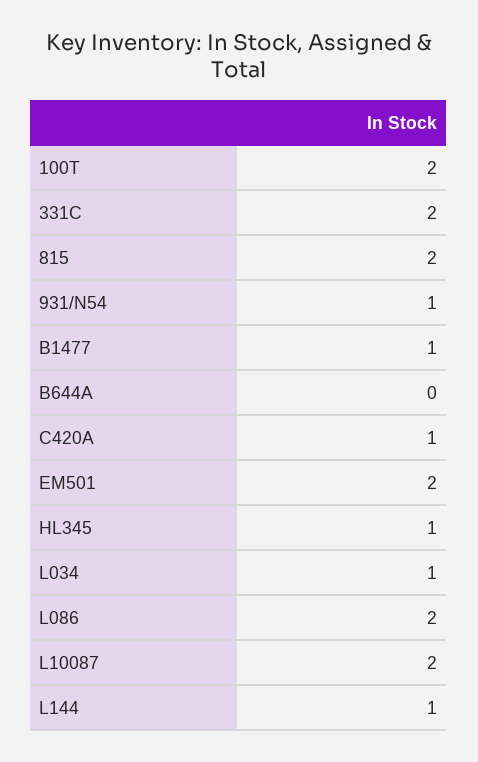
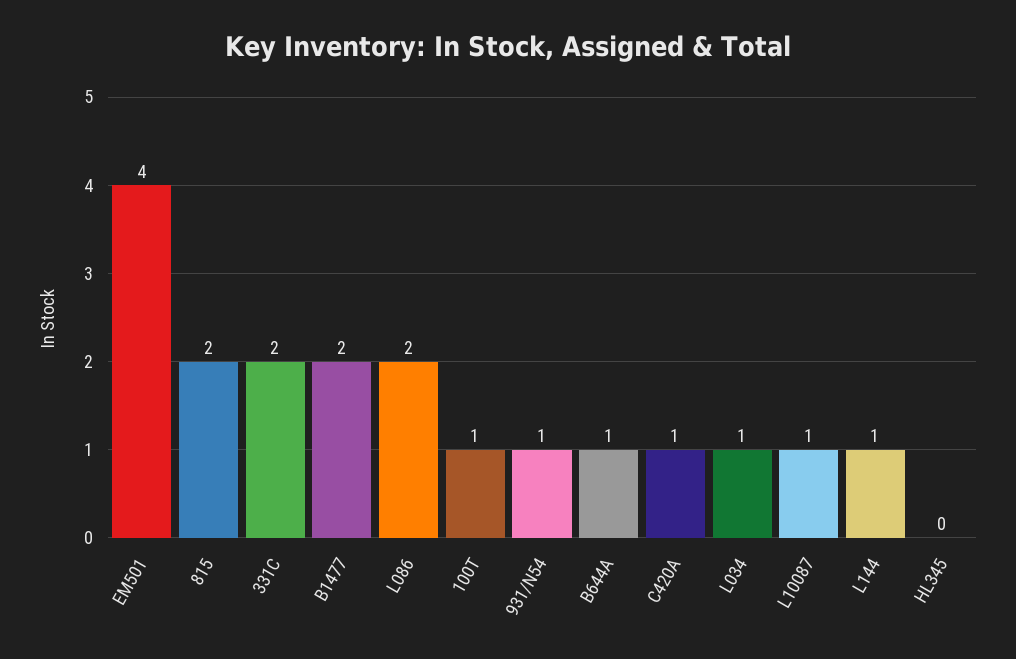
  {
-   "100T": 2,
+   "100T": 1,
    "331C": 2,
    "815": 2,
    "931/N54": 1,
-   "B1477": 1,
+   "B1477": 2,
-   "B644A": 0,
+   "B644A": 1,
    "C420A": 1,
-   "EM501": 2,
+   "EM501": 4,
-   "HL345": 1,
+   "HL345": 0,
    "L034": 1,
    "L086": 2,
-   "L10087": 2,
+   "L10087": 1,
    "L144": 1
  }

